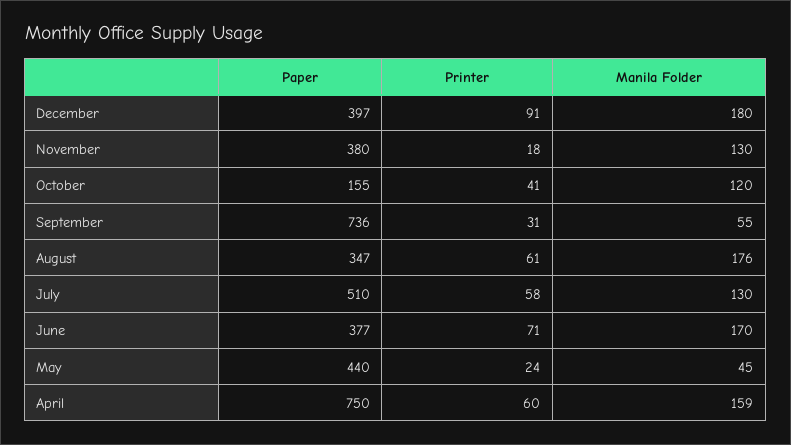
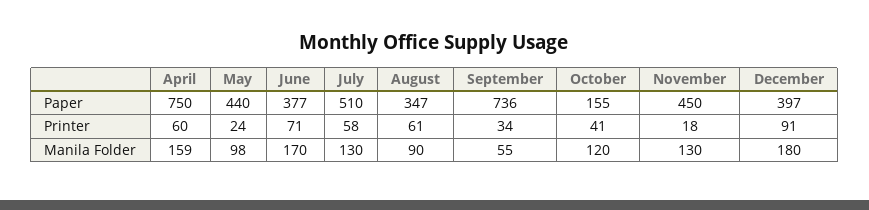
  {
    "Paper": {
      "December": 397,
-     "November": 380,
+     "November": 450,
      "October": 155,
      "September": 736,
      "August": 347,
      "July": 510,
      "June": 377,
      "May": 440,
      "April": 750
    },
    "Printer": {
      "December": 91,
      "November": 18,
      "October": 41,
-     "September": 31,
+     "September": 34,
      "August": 61,
      "July": 58,
      "June": 71,
      "May": 24,
      "April": 60
    },
    "Manila Folder": {
      "December": 180,
      "November": 130,
      "October": 120,
      "September": 55,
-     "August": 176,
+     "August": 90,
      "July": 130,
      "June": 170,
-     "May": 45,
+     "May": 98,
      "April": 159
    }
  }

